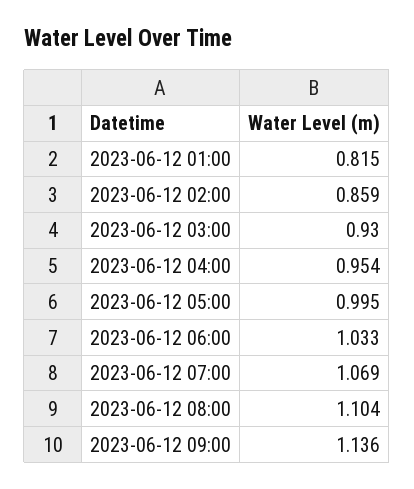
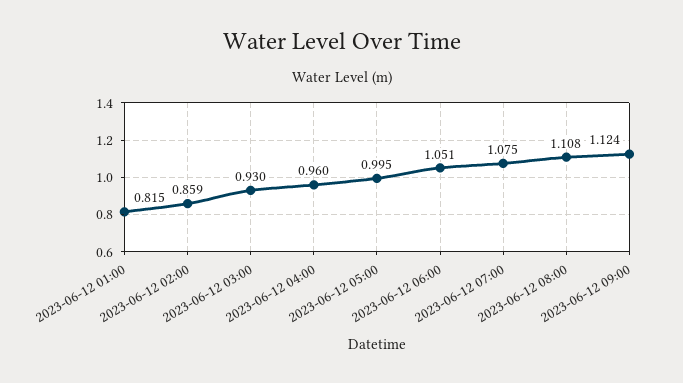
  {
    "2023-06-12 01:00": 0.815,
    "2023-06-12 02:00": 0.859,
    "2023-06-12 03:00": 0.93,
-   "2023-06-12 04:00": 0.954,
+   "2023-06-12 04:00": 0.96,
    "2023-06-12 05:00": 0.995,
-   "2023-06-12 06:00": 1.033,
+   "2023-06-12 06:00": 1.051,
-   "2023-06-12 07:00": 1.069,
+   "2023-06-12 07:00": 1.075,
-   "2023-06-12 08:00": 1.104,
+   "2023-06-12 08:00": 1.108,
-   "2023-06-12 09:00": 1.136
+   "2023-06-12 09:00": 1.124
  }

